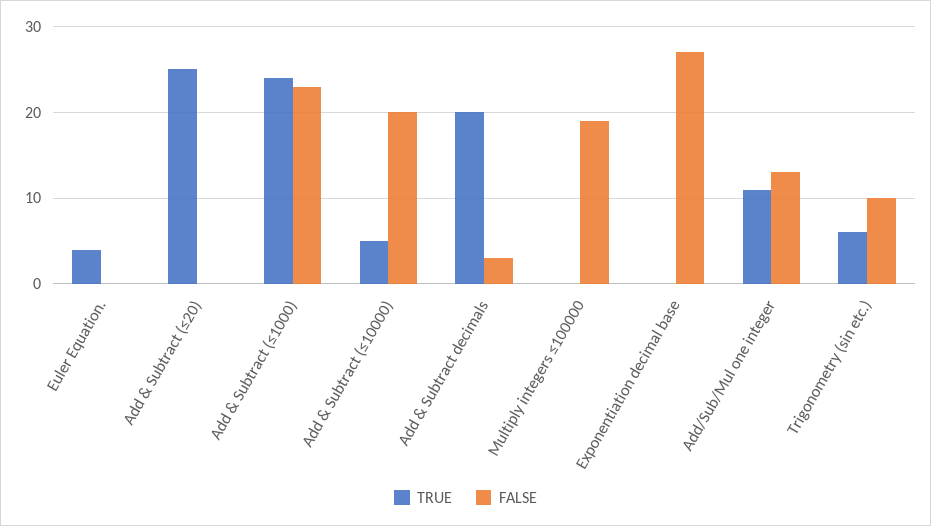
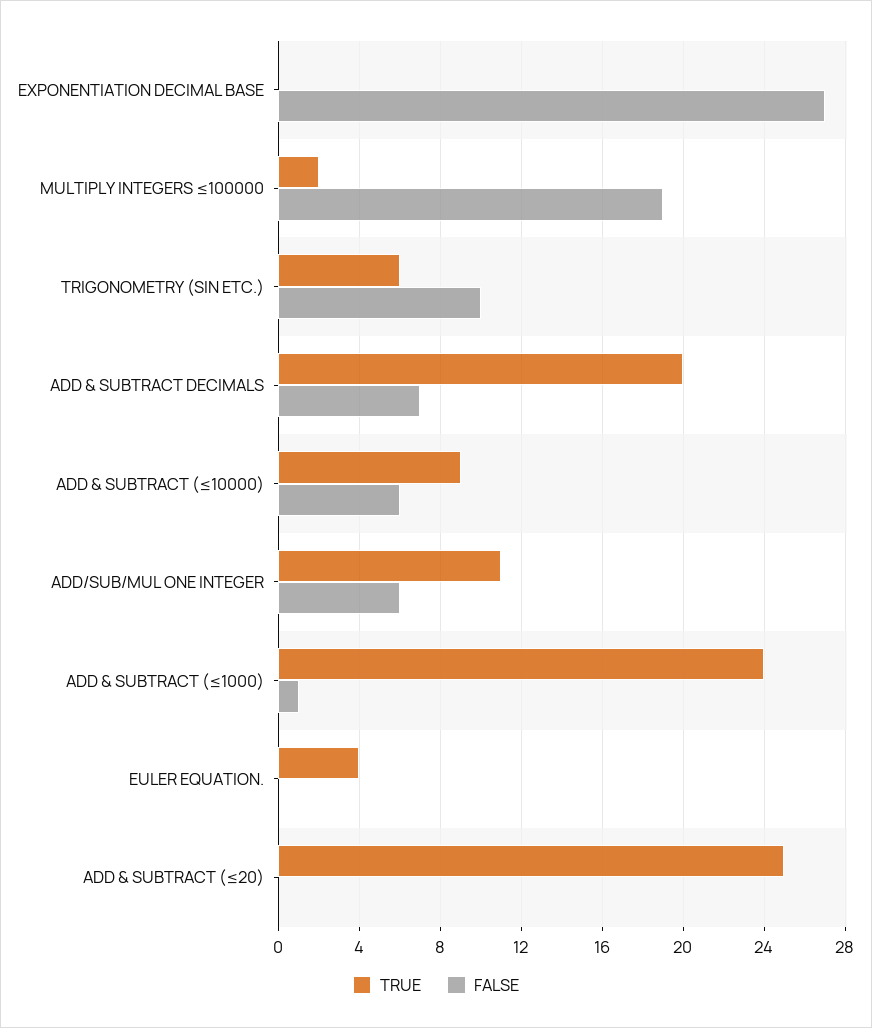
  {
    "TRUE": {
      "Euler Equation.": 4,
      "Add & Subtract (≤20)": 25,
      "Add & Subtract (≤1000)": 24,
-     "Add & Subtract (≤10000)": 5,
+     "Add & Subtract (≤10000)": 9,
      "Add & Subtract decimals": 20,
-     "Multiply integers ≤100000": 0,
+     "Multiply integers ≤100000": 2,
      "Exponentiation decimal base": 0,
      "Add/Sub/Mul one integer": 11,
      "Trigonometry (sin etc.)": 6
    },
    "FALSE": {
      "Euler Equation.": 0,
      "Add & Subtract (≤20)": 0,
-     "Add & Subtract (≤1000)": 23,
+     "Add & Subtract (≤1000)": 1,
-     "Add & Subtract (≤10000)": 20,
+     "Add & Subtract (≤10000)": 6,
-     "Add & Subtract decimals": 3,
+     "Add & Subtract decimals": 7,
      "Multiply integers ≤100000": 19,
      "Exponentiation decimal base": 27,
-     "Add/Sub/Mul one integer": 13,
+     "Add/Sub/Mul one integer": 6,
      "Trigonometry (sin etc.)": 10
    }
  }

